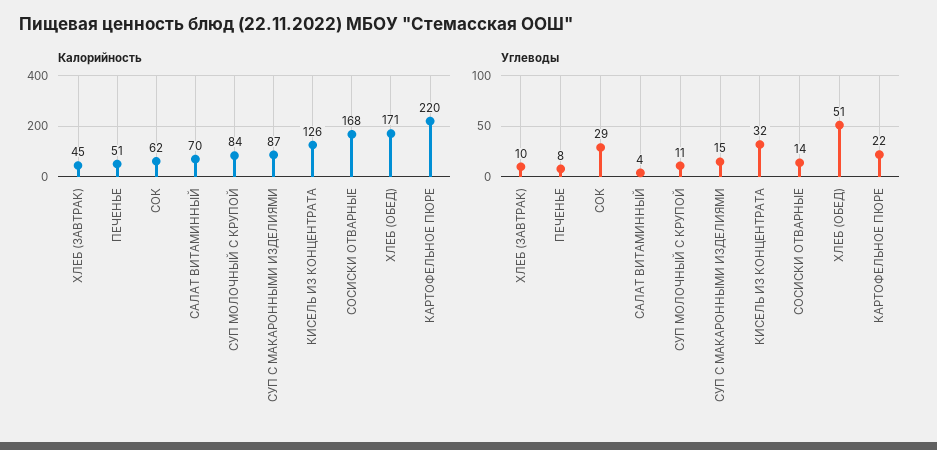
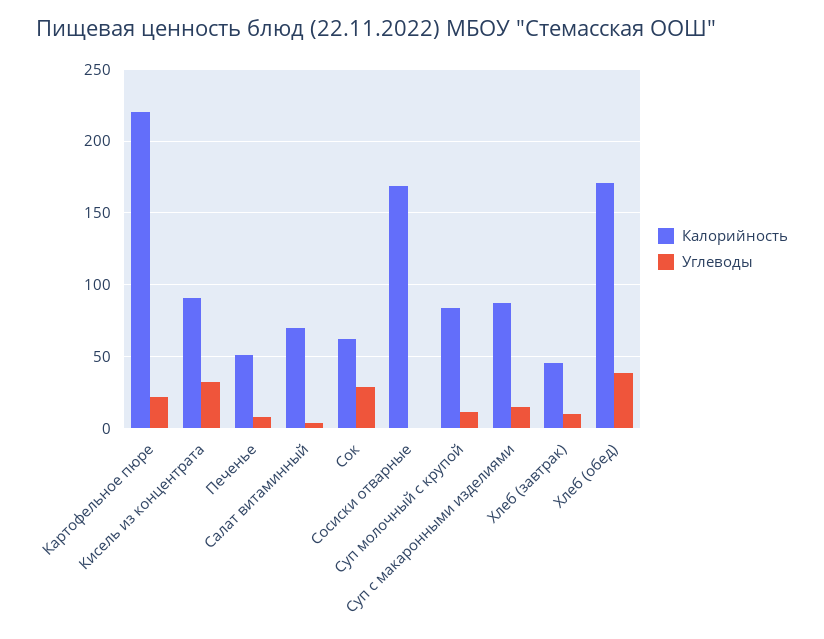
  {
    "Калорийность": {
      "ХЛЕБ (ЗАВТРАК)": 45,
      "ПЕЧЕНЬЕ": 51,
      "СОК": 62,
      "САЛАТ ВИТАМИННЫЙ": 70,
      "СУП МОЛОЧНЫЙ С КРУПОЙ": 84,
      "СУП С МАКАРОННЫМИ ИЗДЕЛИЯМИ": 87,
-     "КИСЕЛЬ ИЗ КОНЦЕНТРАТА": 126,
+     "КИСЕЛЬ ИЗ КОНЦЕНТРАТА": 90,
      "СОСИСКИ ОТВАРНЫЕ": 168,
      "ХЛЕБ (ОБЕД)": 171,
      "КАРТОФЕЛЬНОЕ ПЮРЕ": 220
    },
    "Углеводы": {
      "ХЛЕБ (ЗАВТРАК)": 10,
      "ПЕЧЕНЬЕ": 8,
      "СОК": 29,
      "САЛАТ ВИТАМИННЫЙ": 4,
      "СУП МОЛОЧНЫЙ С КРУПОЙ": 11,
      "СУП С МАКАРОННЫМИ ИЗДЕЛИЯМИ": 15,
      "КИСЕЛЬ ИЗ КОНЦЕНТРАТА": 32,
-     "СОСИСКИ ОТВАРНЫЕ": 14,
+     "СОСИСКИ ОТВАРНЫЕ": 0,
-     "ХЛЕБ (ОБЕД)": 51,
+     "ХЛЕБ (ОБЕД)": 40,
      "КАРТОФЕЛЬНОЕ ПЮРЕ": 22
    }
  }

